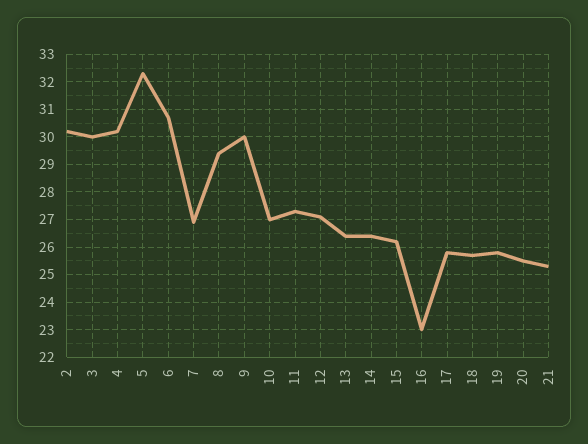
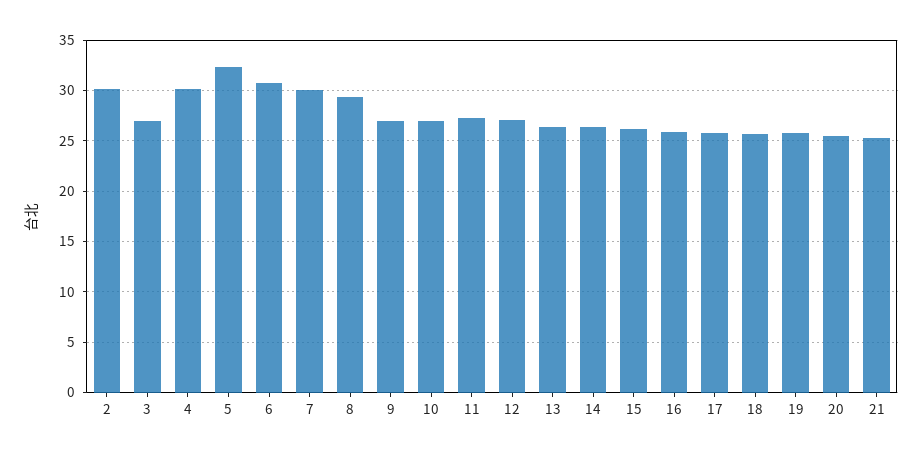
  {
    "2": 30,
-   "3": 30,
+   "3": 27,
    "4": 30,
    "5": 32.5,
    "6": 30.5,
-   "7": 27,
+   "7": 30,
    "8": 29.5,
-   "9": 30,
+   "9": 27,
    "10": 27,
    "11": 27.5,
    "12": 27,
    "13": 26.5,
    "14": 26.5,
    "15": 26,
-   "16": 23,
+   "16": 26,
    "17": 26,
    "18": 25.5,
    "19": 26,
    "20": 25.5,
    "21": 25.5
  }

